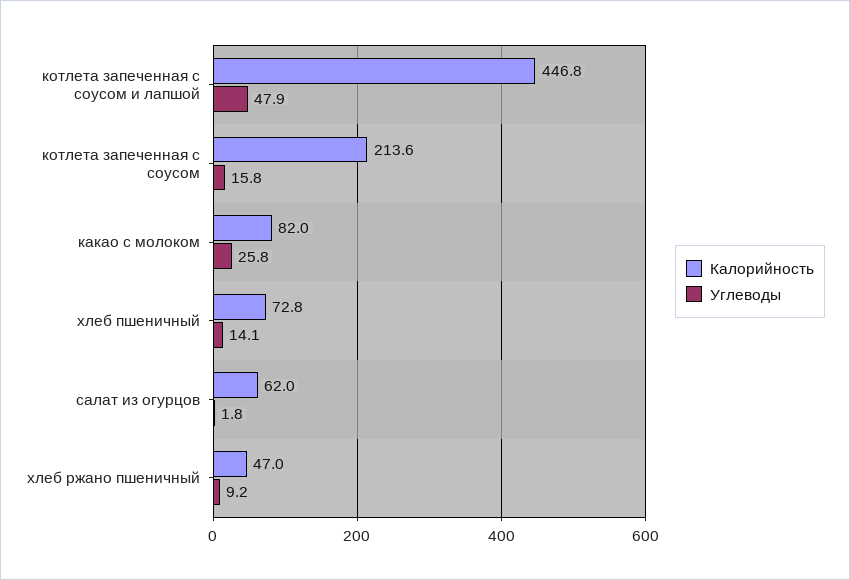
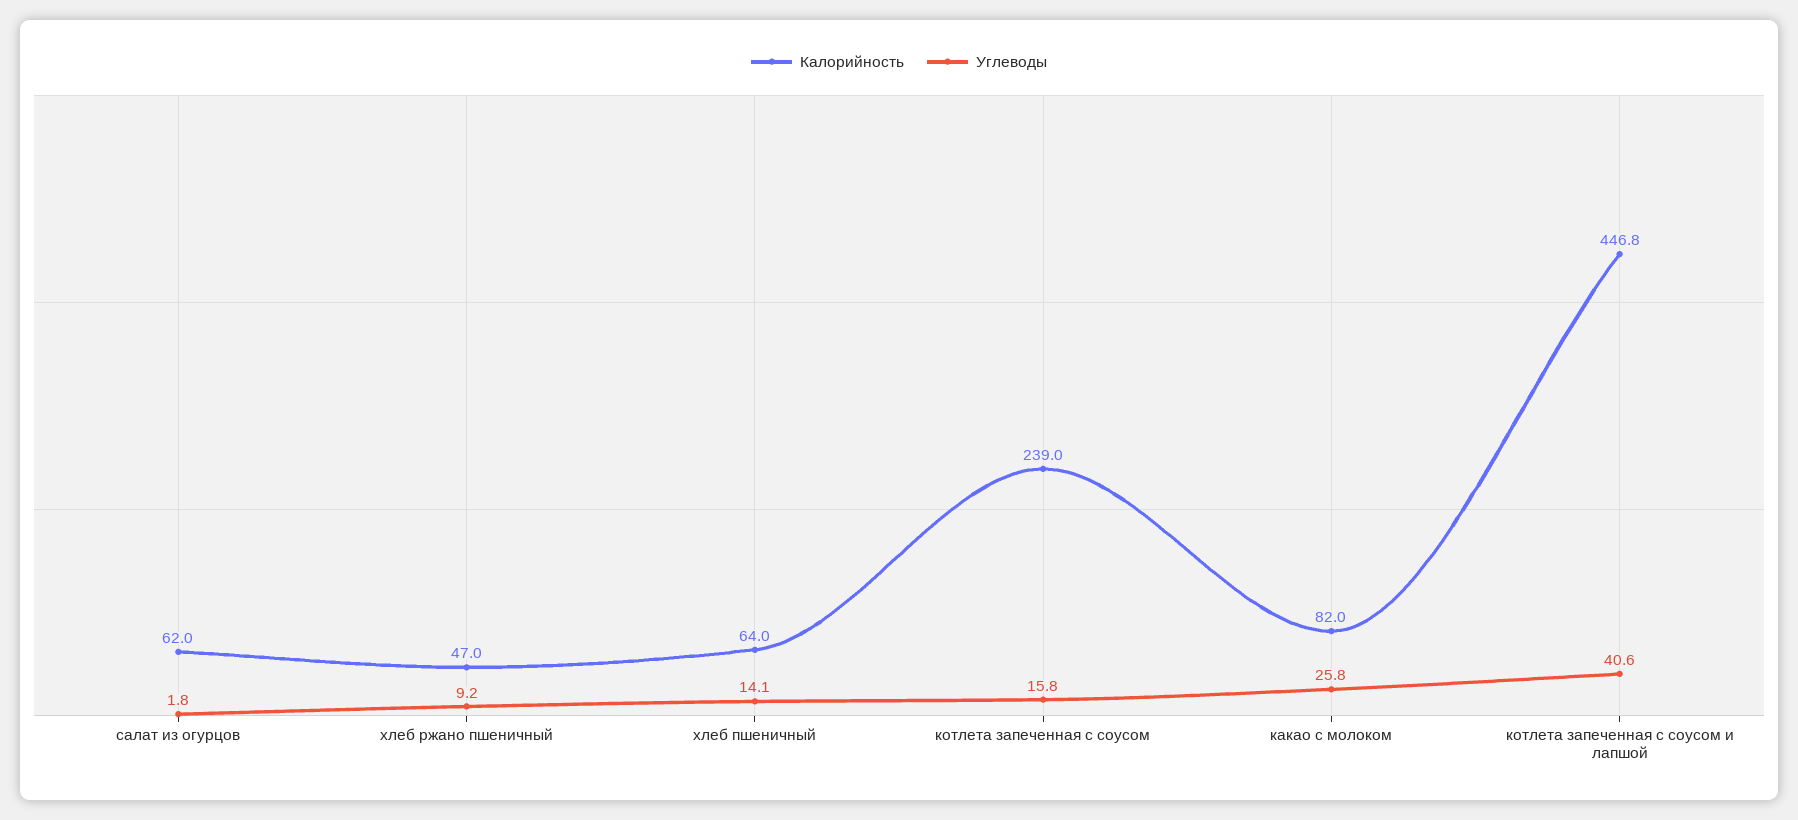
  {
    "Калорийность": {
      "котлета запеченная с соусом и лапшой": 446.8,
-     "котлета запеченная с соусом": 213.6,
+     "котлета запеченная с соусом": 239,
      "какао с молоком": 82,
-     "хлеб пшеничный": 72.8,
+     "хлеб пшеничный": 64,
      "салат из огурцов": 62,
      "хлеб ржано пшеничный": 47
    },
    "Углеводы": {
-     "котлета запеченная с соусом и лапшой": 47.9,
+     "котлета запеченная с соусом и лапшой": 40.6,
      "котлета запеченная с соусом": 15.8,
      "какао с молоком": 25.8,
      "хлеб пшеничный": 14.1,
      "салат из огурцов": 1.8,
      "хлеб ржано пшеничный": 9.2
    }
  }

